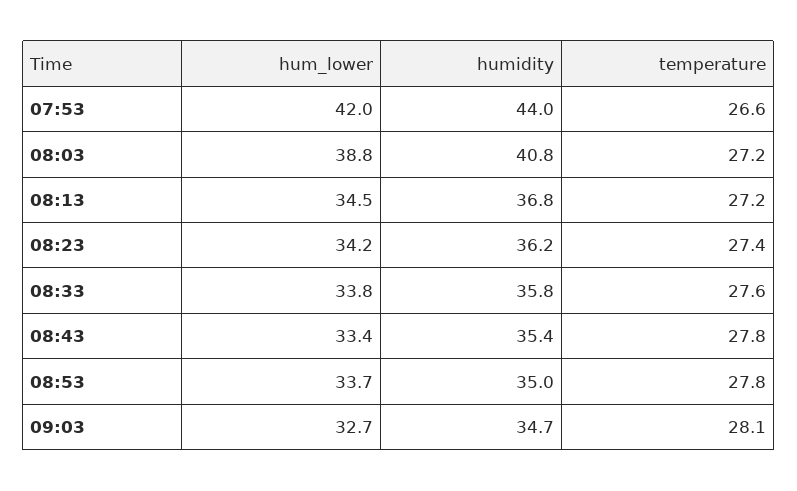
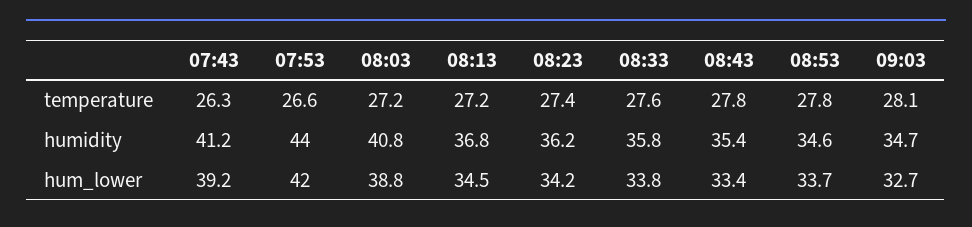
  {
    "hum_lower": {
      "07:53": 42,
      "08:03": 38.8,
      "08:13": 34.5,
      "08:23": 34.2,
      "08:33": 33.8,
      "08:43": 33.4,
      "08:53": 33.7,
-     "09:03": 32.7
+     "09:03": 32.7,
+     "07:43": 39.2
    },
    "humidity": {
      "07:53": 44,
      "08:03": 40.8,
      "08:13": 36.8,
      "08:23": 36.2,
      "08:33": 35.8,
      "08:43": 35.4,
-     "08:53": 35,
+     "08:53": 34.6,
-     "09:03": 34.7
+     "09:03": 34.7,
+     "07:43": 41.2
    },
    "temperature": {
      "07:53": 26.6,
      "08:03": 27.2,
      "08:13": 27.2,
      "08:23": 27.4,
      "08:33": 27.6,
      "08:43": 27.8,
      "08:53": 27.8,
-     "09:03": 28.1
+     "09:03": 28.1,
+     "07:43": 26.3
    }
  }

